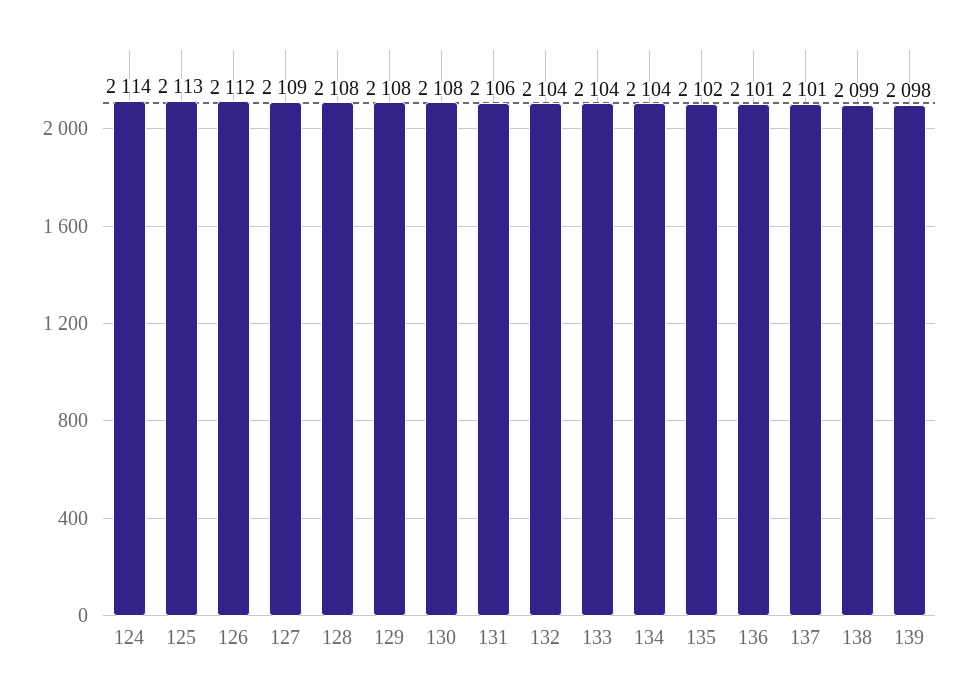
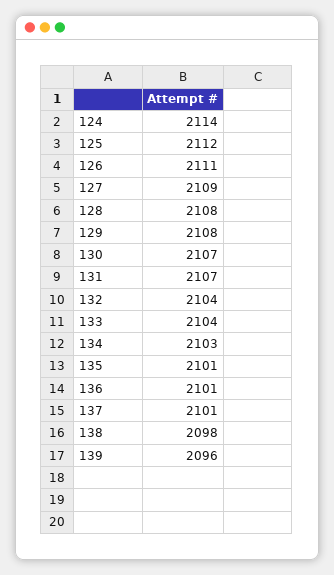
  {
    "124": 2114,
-   "125": 2113,
+   "125": 2112,
-   "126": 2112,
+   "126": 2111,
    "127": 2109,
    "128": 2108,
    "129": 2108,
-   "130": 2108,
+   "130": 2107,
-   "131": 2106,
+   "131": 2107,
    "132": 2104,
    "133": 2104,
-   "134": 2104,
+   "134": 2103,
-   "135": 2102,
+   "135": 2101,
    "136": 2101,
    "137": 2101,
-   "138": 2099,
+   "138": 2098,
-   "139": 2098
+   "139": 2096
  }

